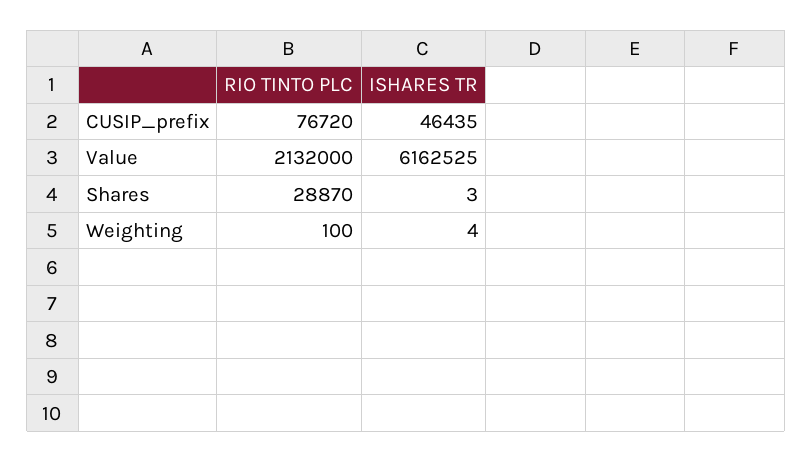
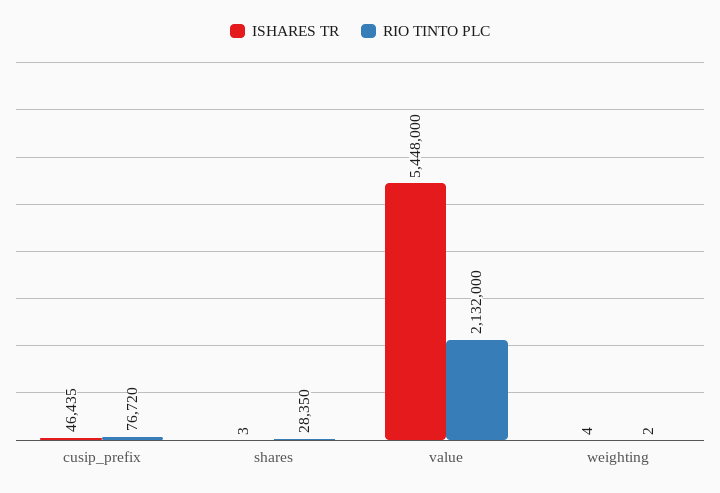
  {
    "RIO TINTO PLC": {
      "CUSIP_prefix": 76720,
      "Value": 2132000,
-     "Shares": 28870,
+     "Shares": 28350,
-     "Weighting": 100
+     "Weighting": 2
    },
    "ISHARES TR": {
      "CUSIP_prefix": 46435,
-     "Value": 6162525,
+     "Value": 5448000,
      "Shares": 3,
      "Weighting": 4
    }
  }

